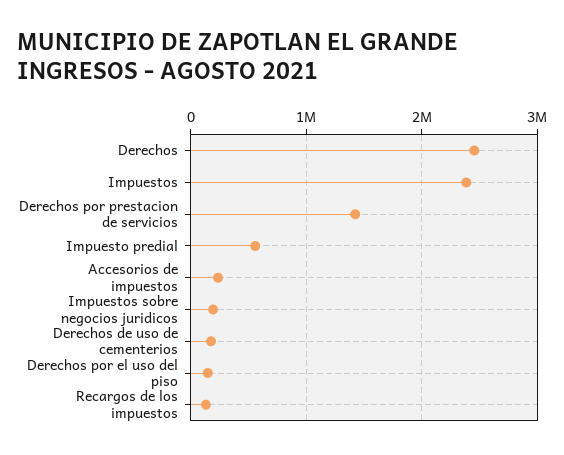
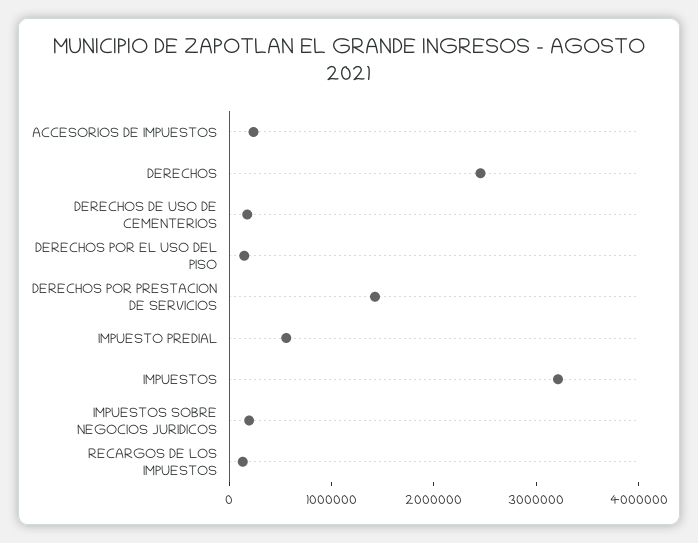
  {
    "Derechos": 2500000,
-   "Impuestos": 2400000,
+   "Impuestos": 3200000,
    "Derechos por prestacion de servicios": 1400000,
    "Impuesto predial": 600000,
    "Accesorios de impuestos": 200000,
    "Impuestos sobre negocios juridicos": 200000,
    "Derechos de uso de cementerios": 200000,
    "Derechos por el uso del piso": 100000,
    "Recargos de los impuestos": 100000
  }

